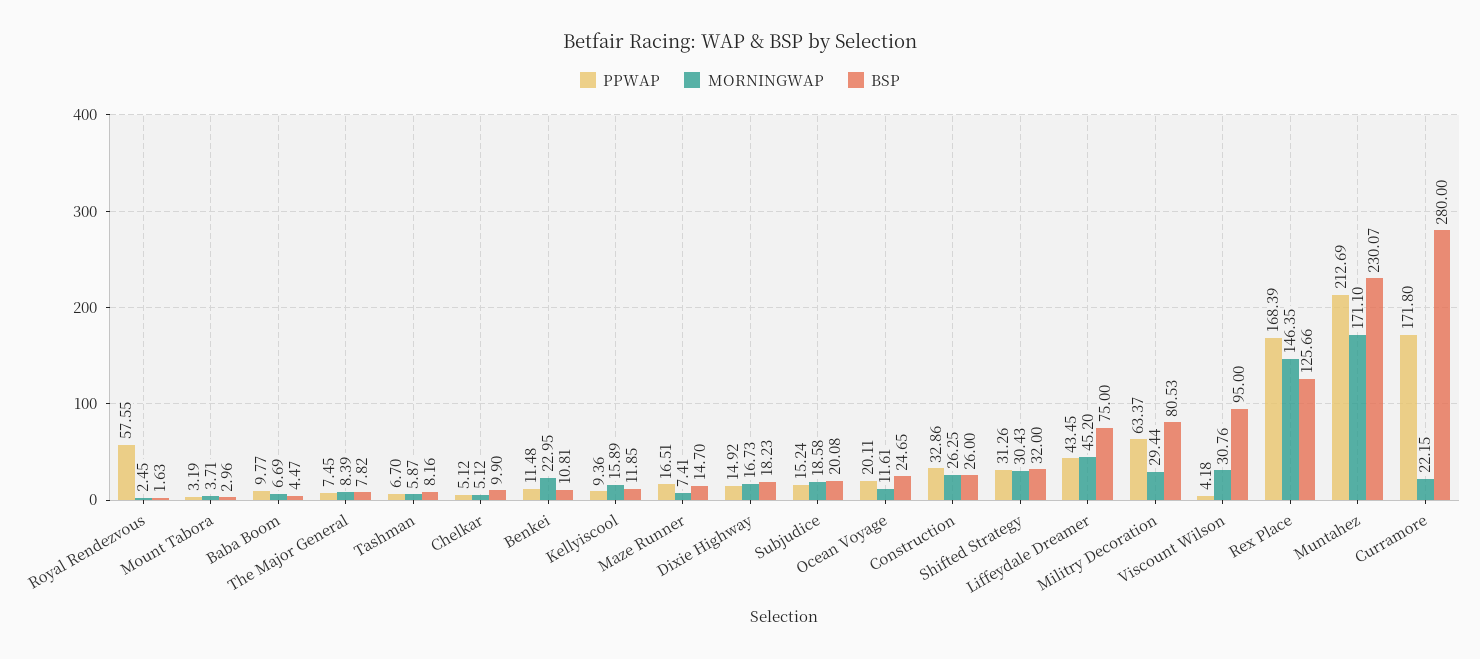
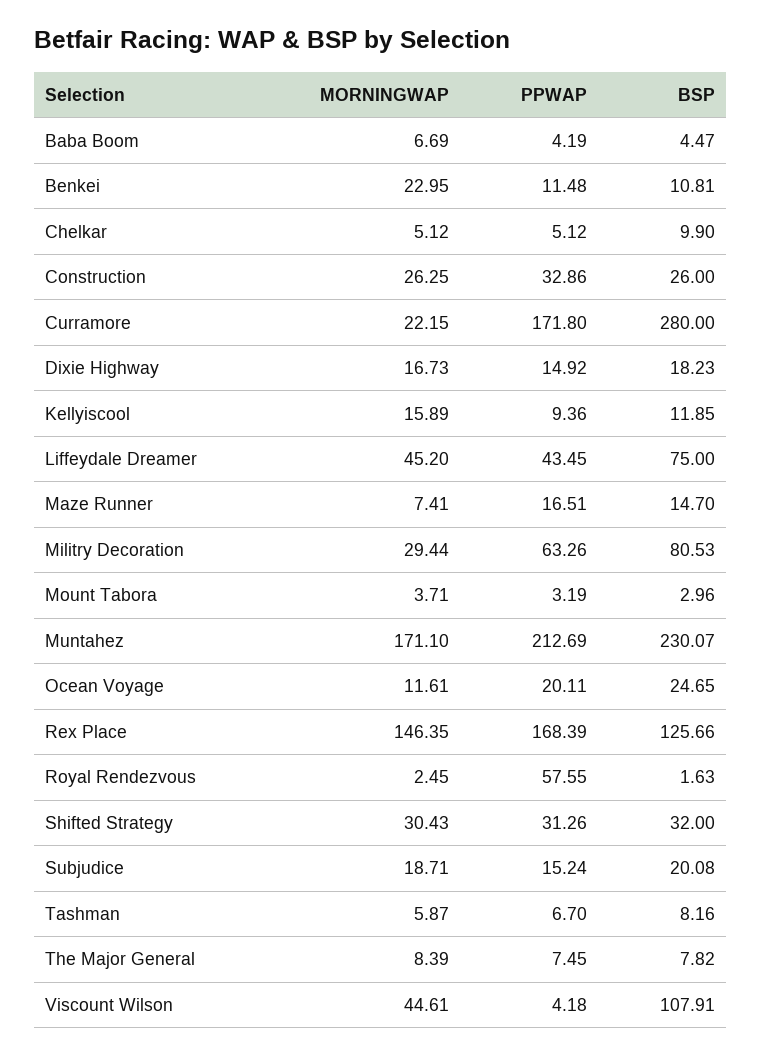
  {
    "PPWAP": {
      "Royal Rendezvous": 57.55,
      "Mount Tabora": 3.19,
-     "Baba Boom": 9.77,
+     "Baba Boom": 4.19,
      "The Major General": 7.45,
      "Tashman": 6.7,
      "Chelkar": 5.12,
      "Benkei": 11.48,
      "Kellyiscool": 9.36,
      "Maze Runner": 16.51,
      "Dixie Highway": 14.92,
      "Subjudice": 15.24,
      "Ocean Voyage": 20.11,
      "Construction": 32.86,
      "Shifted Strategy": 31.26,
      "Liffeydale Dreamer": 43.45,
-     "Militry Decoration": 63.37,
+     "Militry Decoration": 63.26,
      "Viscount Wilson": 4.18,
      "Rex Place": 168.39,
      "Muntahez": 212.69,
      "Curramore": 171.8
    },
    "MORNINGWAP": {
      "Royal Rendezvous": 2.45,
      "Mount Tabora": 3.71,
      "Baba Boom": 6.69,
      "The Major General": 8.39,
      "Tashman": 5.87,
      "Chelkar": 5.12,
      "Benkei": 22.95,
      "Kellyiscool": 15.89,
      "Maze Runner": 7.41,
      "Dixie Highway": 16.73,
-     "Subjudice": 18.58,
+     "Subjudice": 18.71,
      "Ocean Voyage": 11.61,
      "Construction": 26.25,
      "Shifted Strategy": 30.43,
      "Liffeydale Dreamer": 45.2,
      "Militry Decoration": 29.44,
-     "Viscount Wilson": 30.76,
+     "Viscount Wilson": 44.61,
      "Rex Place": 146.35,
      "Muntahez": 171.1,
      "Curramore": 22.15
    },
    "BSP": {
      "Royal Rendezvous": 1.63,
      "Mount Tabora": 2.96,
      "Baba Boom": 4.47,
      "The Major General": 7.82,
      "Tashman": 8.16,
      "Chelkar": 9.9,
      "Benkei": 10.81,
      "Kellyiscool": 11.85,
      "Maze Runner": 14.7,
      "Dixie Highway": 18.23,
      "Subjudice": 20.08,
      "Ocean Voyage": 24.65,
      "Construction": 26,
      "Shifted Strategy": 32,
      "Liffeydale Dreamer": 75,
      "Militry Decoration": 80.53,
-     "Viscount Wilson": 95,
+     "Viscount Wilson": 107.91,
      "Rex Place": 125.66,
      "Muntahez": 230.07,
      "Curramore": 280
    }
  }

